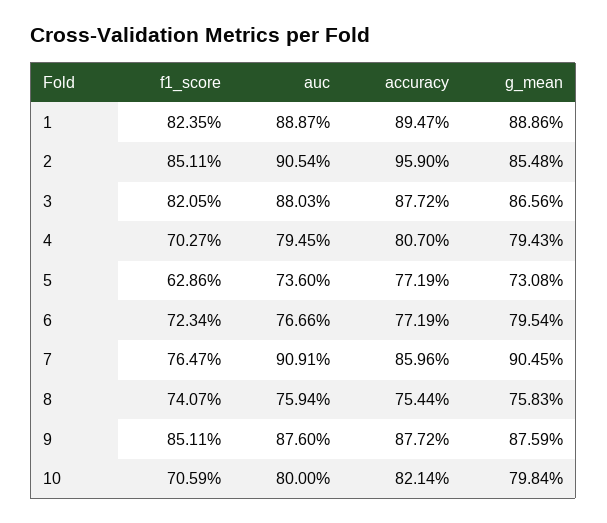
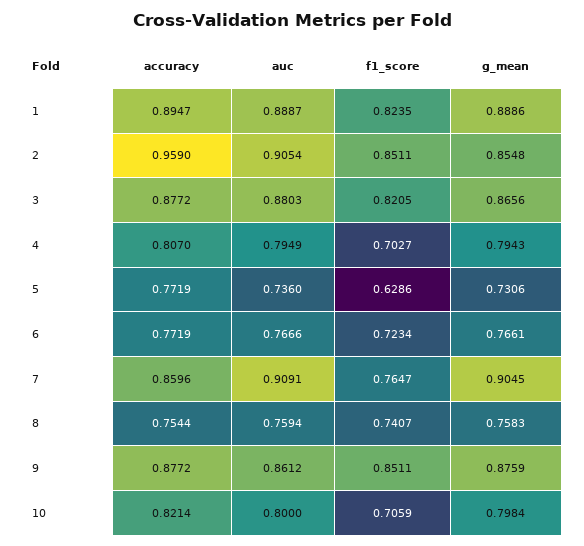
  {
    "f1_score": {
      "1": 0.8235,
      "2": 0.8511,
      "3": 0.8205,
      "4": 0.7027,
      "5": 0.6286,
      "6": 0.7234,
      "7": 0.7647,
      "8": 0.7407,
      "9": 0.8511,
      "10": 0.7059
    },
    "auc": {
      "1": 0.8887,
      "2": 0.9054,
      "3": 0.8803,
-     "4": 0.7945,
+     "4": 0.7949,
      "5": 0.736,
      "6": 0.7666,
      "7": 0.9091,
      "8": 0.7594,
-     "9": 0.876,
+     "9": 0.8612,
      "10": 0.8
    },
    "accuracy": {
      "1": 0.8947,
      "2": 0.959,
      "3": 0.8772,
      "4": 0.807,
      "5": 0.7719,
      "6": 0.7719,
      "7": 0.8596,
      "8": 0.7544,
      "9": 0.8772,
      "10": 0.8214
    },
    "g_mean": {
      "1": 0.8886,
      "2": 0.8548,
      "3": 0.8656,
      "4": 0.7943,
-     "5": 0.7308,
+     "5": 0.7306,
-     "6": 0.7954,
+     "6": 0.7661,
      "7": 0.9045,
      "8": 0.7583,
      "9": 0.8759,
      "10": 0.7984
    }
  }

